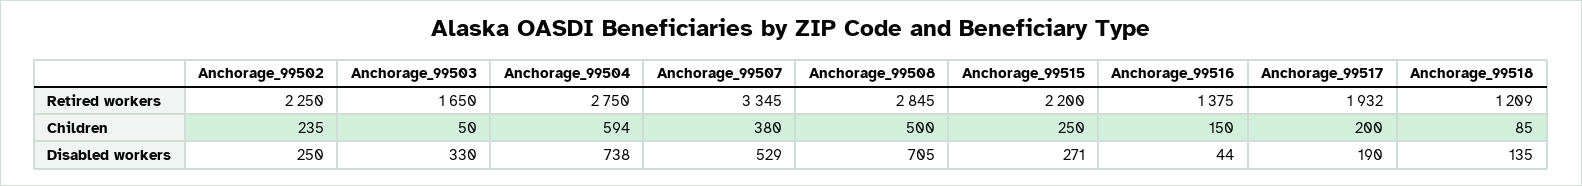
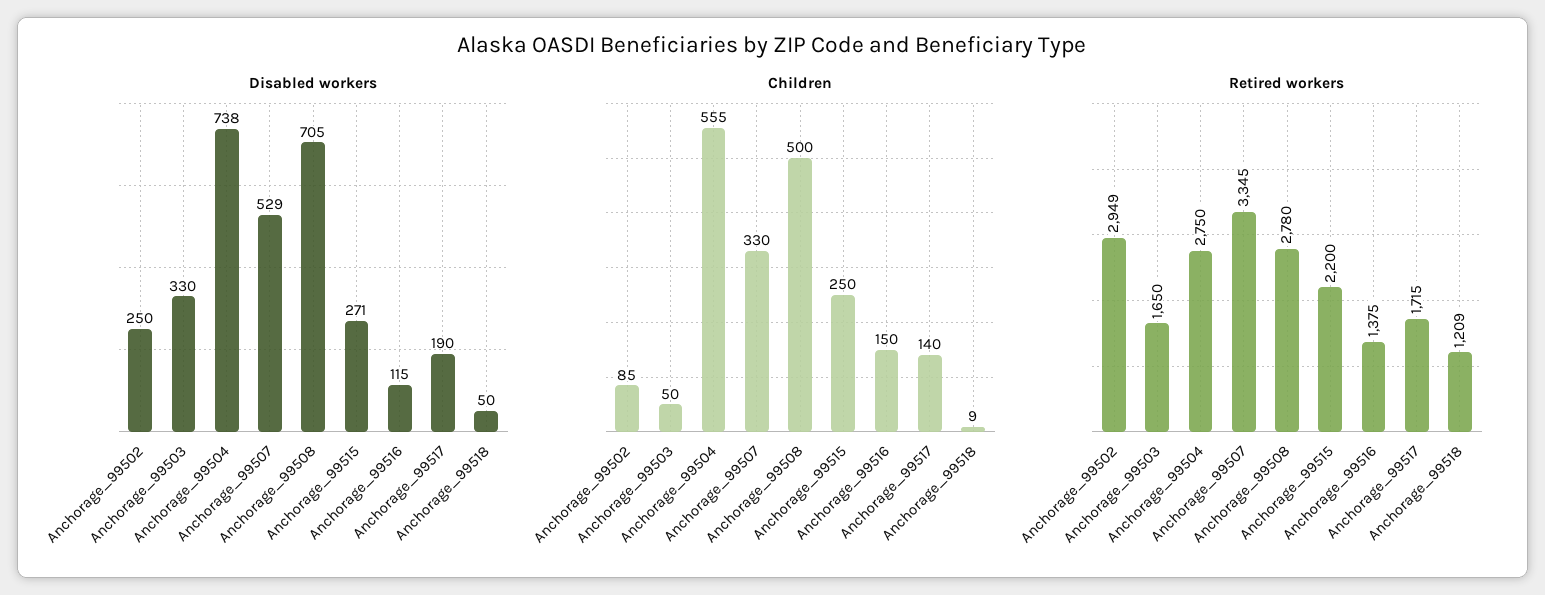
  {
    "Retired workers": {
-     "Anchorage_99502": 2250,
+     "Anchorage_99502": 2949,
      "Anchorage_99503": 1650,
      "Anchorage_99504": 2750,
      "Anchorage_99507": 3345,
-     "Anchorage_99508": 2845,
+     "Anchorage_99508": 2780,
      "Anchorage_99515": 2200,
      "Anchorage_99516": 1375,
-     "Anchorage_99517": 1932,
+     "Anchorage_99517": 1715,
      "Anchorage_99518": 1209
    },
    "Children": {
-     "Anchorage_99502": 235,
+     "Anchorage_99502": 85,
      "Anchorage_99503": 50,
-     "Anchorage_99504": 594,
+     "Anchorage_99504": 555,
-     "Anchorage_99507": 380,
+     "Anchorage_99507": 330,
      "Anchorage_99508": 500,
      "Anchorage_99515": 250,
      "Anchorage_99516": 150,
-     "Anchorage_99517": 200,
+     "Anchorage_99517": 140,
-     "Anchorage_99518": 85
+     "Anchorage_99518": 9
    },
    "Disabled workers": {
      "Anchorage_99502": 250,
      "Anchorage_99503": 330,
      "Anchorage_99504": 738,
      "Anchorage_99507": 529,
      "Anchorage_99508": 705,
      "Anchorage_99515": 271,
-     "Anchorage_99516": 44,
+     "Anchorage_99516": 115,
      "Anchorage_99517": 190,
-     "Anchorage_99518": 135
+     "Anchorage_99518": 50
    }
  }

